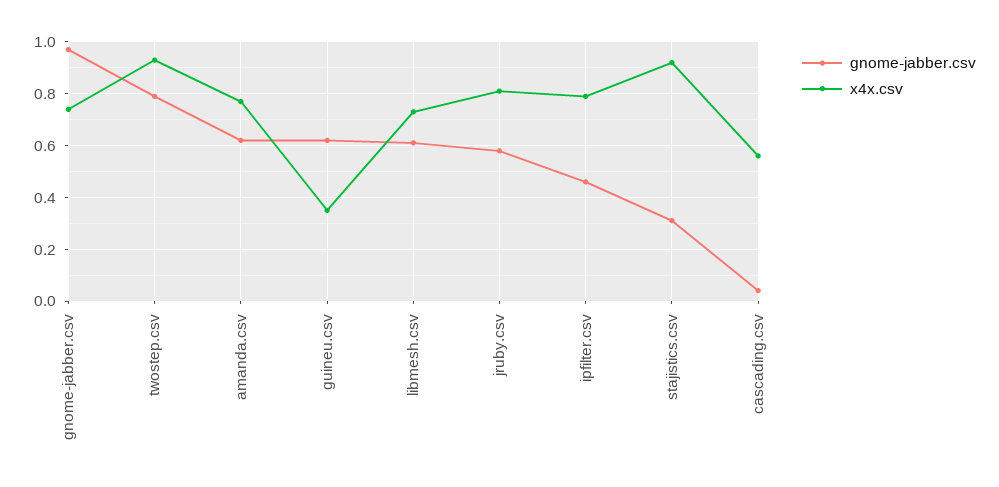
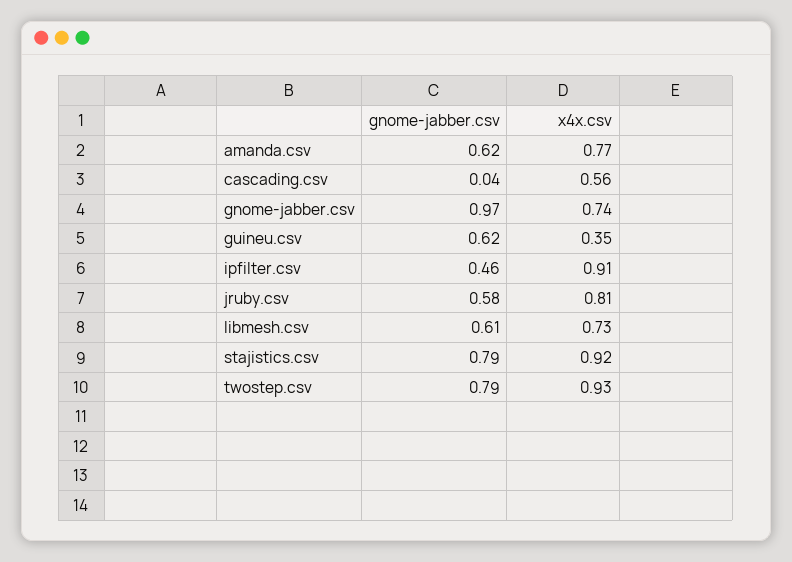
  {
    "gnome-jabber.csv": {
      "gnome-jabber.csv": 0.97,
      "twostep.csv": 0.79,
      "amanda.csv": 0.62,
      "guineu.csv": 0.62,
      "libmesh.csv": 0.61,
      "jruby.csv": 0.58,
      "ipfilter.csv": 0.46,
-     "stajistics.csv": 0.3,
+     "stajistics.csv": 0.79,
      "cascading.csv": 0.04
    },
    "x4x.csv": {
      "gnome-jabber.csv": 0.74,
      "twostep.csv": 0.93,
      "amanda.csv": 0.77,
      "guineu.csv": 0.35,
      "libmesh.csv": 0.73,
      "jruby.csv": 0.81,
-     "ipfilter.csv": 0.8,
+     "ipfilter.csv": 0.91,
      "stajistics.csv": 0.92,
      "cascading.csv": 0.56
    }
  }

